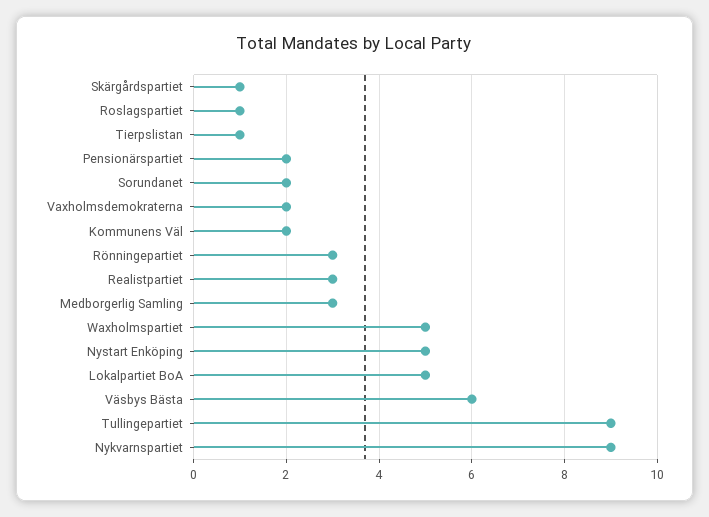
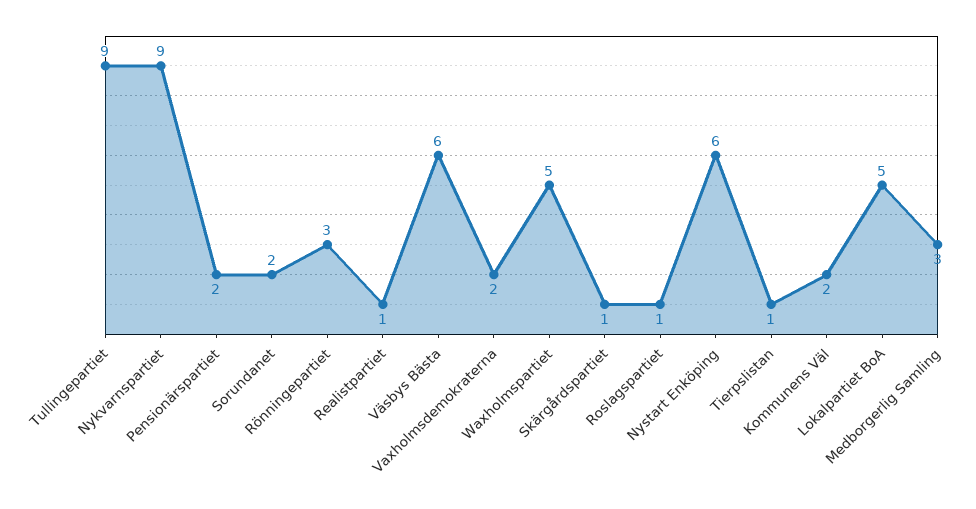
  {
    "Skärgårdspartiet": 1,
    "Roslagspartiet": 1,
    "Tierpslistan": 1,
    "Pensionärspartiet": 2,
    "Sorundanet": 2,
    "Vaxholmsdemokraterna": 2,
    "Kommunens Väl": 2,
    "Rönningepartiet": 3,
-   "Realistpartiet": 3,
+   "Realistpartiet": 1,
    "Medborgerlig Samling": 3,
    "Waxholmspartiet": 5,
-   "Nystart Enköping": 5,
+   "Nystart Enköping": 6,
    "Lokalpartiet BoA": 5,
    "Väsbys Bästa": 6,
    "Tullingepartiet": 9,
    "Nykvarnspartiet": 9
  }

